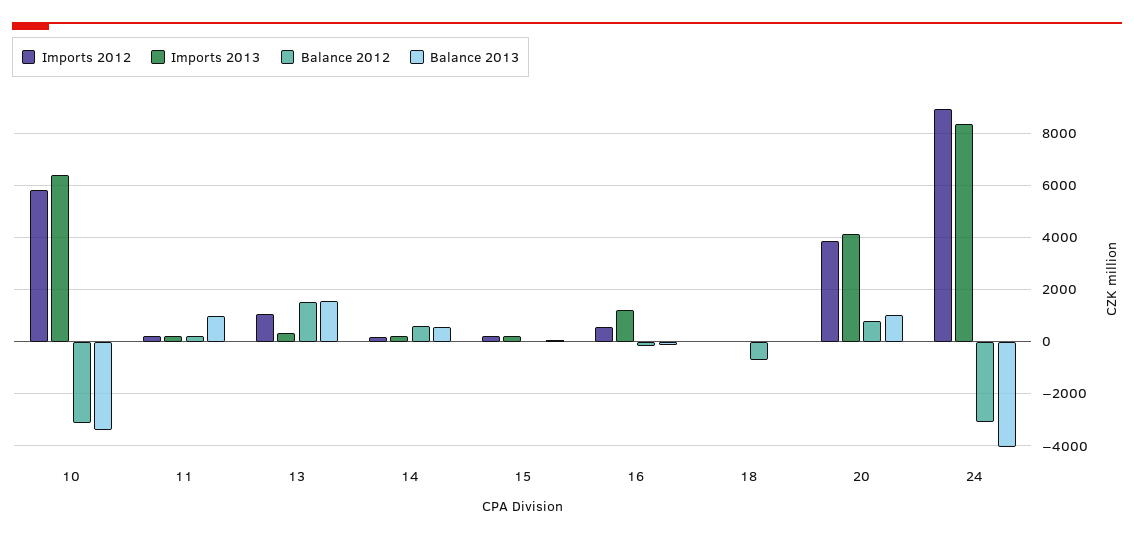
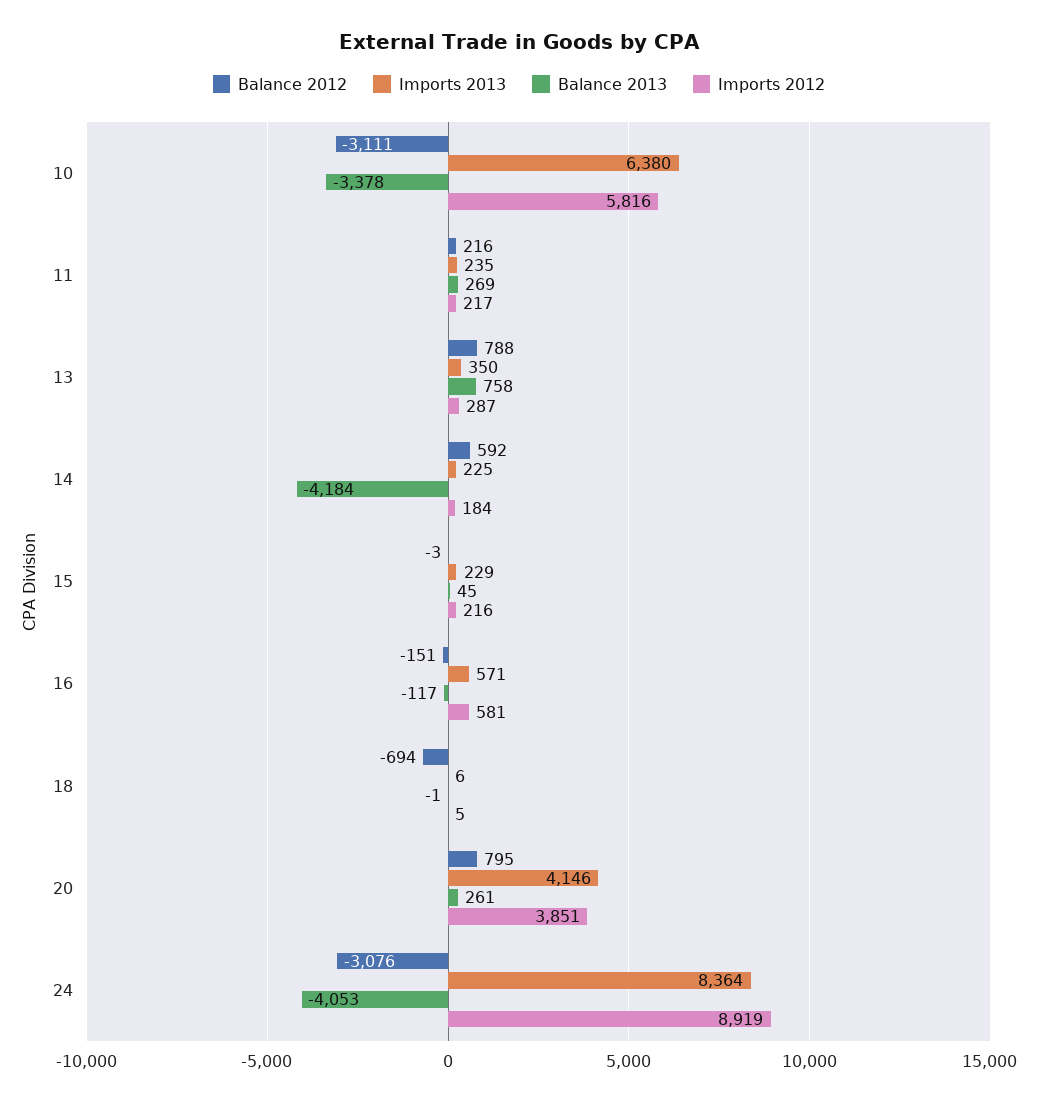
  {
    "Imports 2012": {
      "10": 5816,
      "11": 217,
-     "13": 1000,
+     "13": 287,
      "14": 184,
      "15": 216,
      "16": 581,
      "18": 5,
      "20": 3851,
      "24": 8919
    },
    "Imports 2013": {
      "10": 6380,
      "11": 235,
      "13": 350,
      "14": 225,
      "15": 229,
-     "16": 1250,
+     "16": 571,
      "18": 6,
      "20": 4146,
      "24": 8364
    },
    "Balance 2012": {
      "10": -3111,
      "11": 216,
-     "13": 1500,
+     "13": 788,
      "14": 592,
      "15": -3,
      "16": -151,
      "18": -694,
      "20": 795,
      "24": -3076
    },
    "Balance 2013": {
      "10": -3378,
-     "11": 1000,
+     "11": 269,
-     "13": 1500,
+     "13": 758,
-     "14": 500,
+     "14": -4184,
      "15": 45,
      "16": -117,
      "18": -1,
-     "20": 1000,
+     "20": 261,
      "24": -4053
    }
  }

